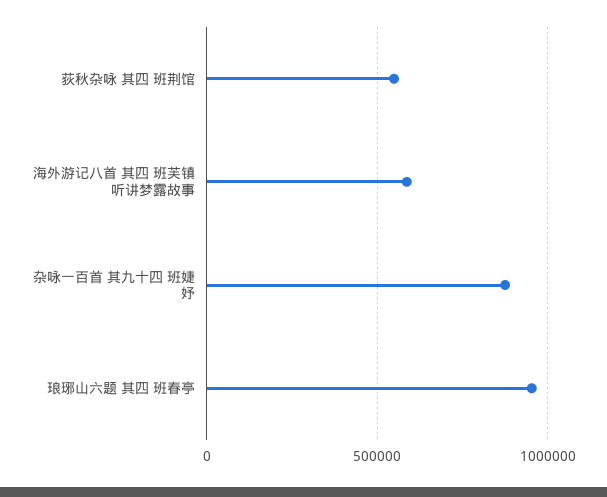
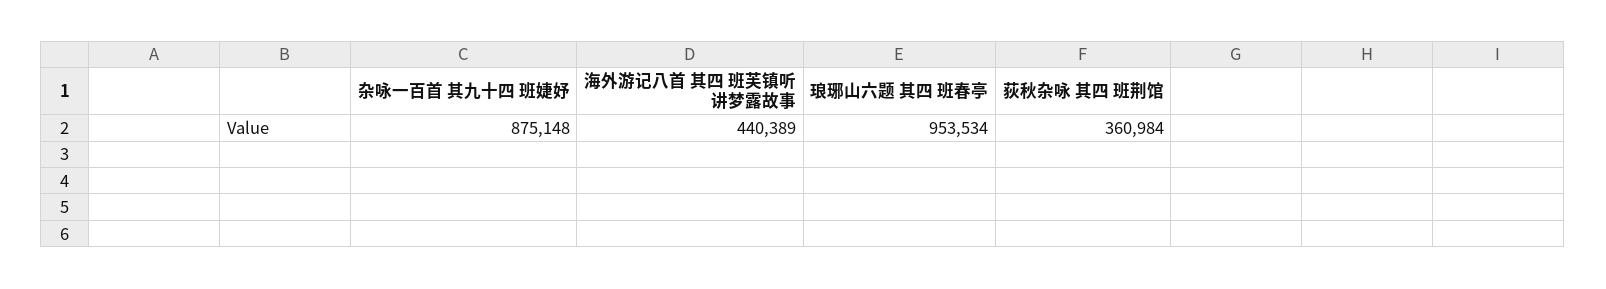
  {
-   "荻秋杂咏 其四 班荆馆": 550000,
+   "荻秋杂咏 其四 班荆馆": 360984,
-   "海外游记八首 其四 班芙镇听讲梦露故事": 600000,
+   "海外游记八首 其四 班芙镇听讲梦露故事": 440389,
    "杂咏一百首 其九十四 班婕妤": 875148,
    "琅琊山六题 其四 班春亭": 953534
  }

